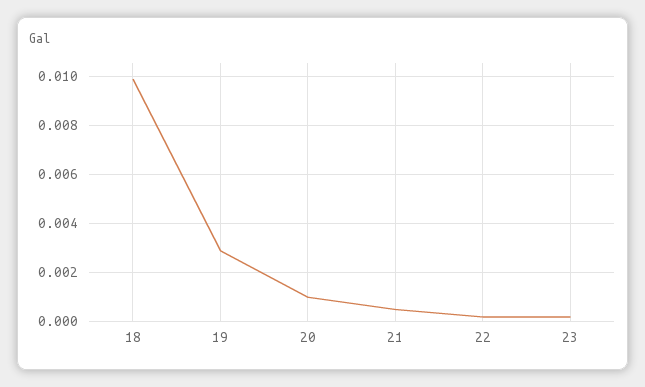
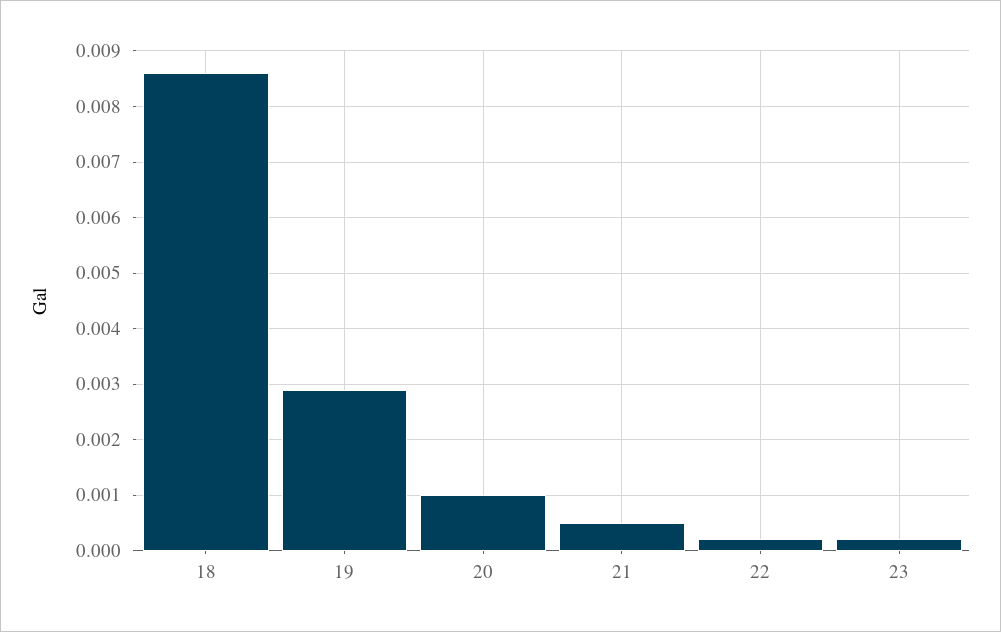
  {
-   "18": 0.01,
+   "18": 0.0085,
    "19": 0.003,
    "20": 0.001,
    "21": 0.0005,
    "22": 0,
    "23": 0
  }

